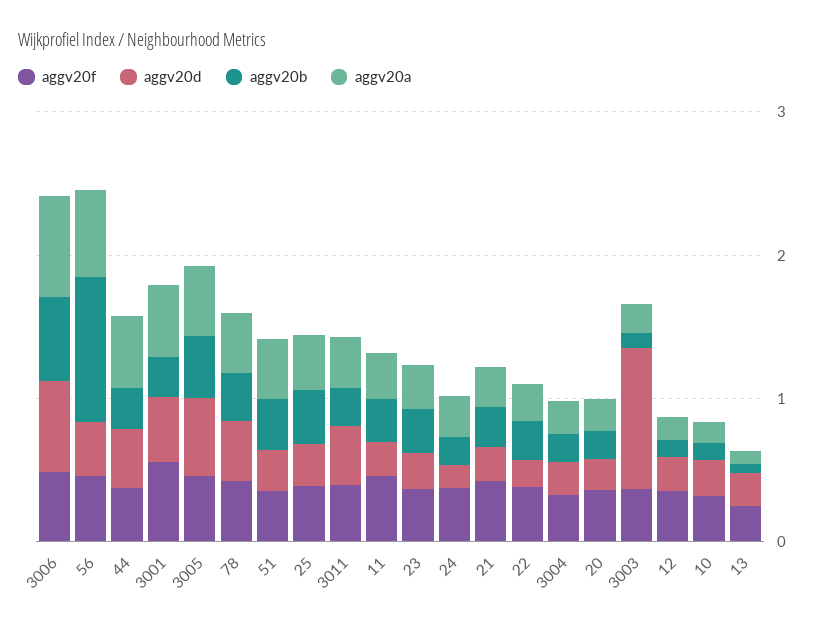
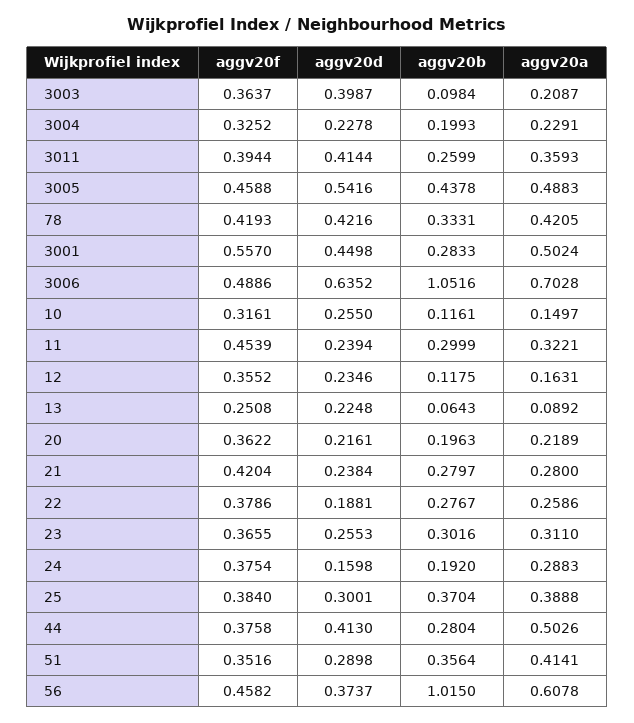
  {
    "aggv20f": {
      "3006": 0.4886,
      "56": 0.4582,
      "44": 0.3758,
      "3001": 0.557,
      "3005": 0.4588,
      "78": 0.4193,
      "51": 0.3516,
      "25": 0.384,
      "3011": 0.3944,
      "11": 0.4539,
      "23": 0.3655,
      "24": 0.3754,
      "21": 0.4204,
      "22": 0.3786,
      "3004": 0.3252,
      "20": 0.3622,
      "3003": 0.3637,
      "12": 0.3552,
      "10": 0.3161,
      "13": 0.2508
    },
    "aggv20d": {
      "3006": 0.6352,
      "56": 0.3737,
      "44": 0.413,
      "3001": 0.4498,
      "3005": 0.5416,
      "78": 0.4216,
      "51": 0.2898,
      "25": 0.3001,
      "3011": 0.4144,
      "11": 0.2394,
      "23": 0.2553,
      "24": 0.1598,
      "21": 0.2384,
      "22": 0.1881,
      "3004": 0.2278,
      "20": 0.2161,
-     "3003": 1,
+     "3003": 0.3987,
      "12": 0.2346,
      "10": 0.255,
      "13": 0.2248
    },
    "aggv20b": {
-     "3006": 0.6,
+     "3006": 1.0516,
      "56": 1.015,
      "44": 0.2804,
      "3001": 0.2833,
      "3005": 0.4378,
      "78": 0.3331,
      "51": 0.3564,
      "25": 0.3704,
      "3011": 0.2599,
      "11": 0.2999,
      "23": 0.3016,
      "24": 0.192,
      "21": 0.2797,
      "22": 0.2767,
      "3004": 0.1993,
      "20": 0.1963,
      "3003": 0.0984,
      "12": 0.1175,
      "10": 0.1161,
      "13": 0.0643
    },
    "aggv20a": {
      "3006": 0.7028,
      "56": 0.6078,
      "44": 0.5026,
      "3001": 0.5024,
      "3005": 0.4883,
      "78": 0.4205,
      "51": 0.4141,
      "25": 0.3888,
      "3011": 0.3593,
      "11": 0.3221,
      "23": 0.311,
      "24": 0.2883,
      "21": 0.28,
      "22": 0.2586,
      "3004": 0.2291,
      "20": 0.2189,
      "3003": 0.2087,
      "12": 0.1631,
      "10": 0.1497,
      "13": 0.0892
    }
  }

